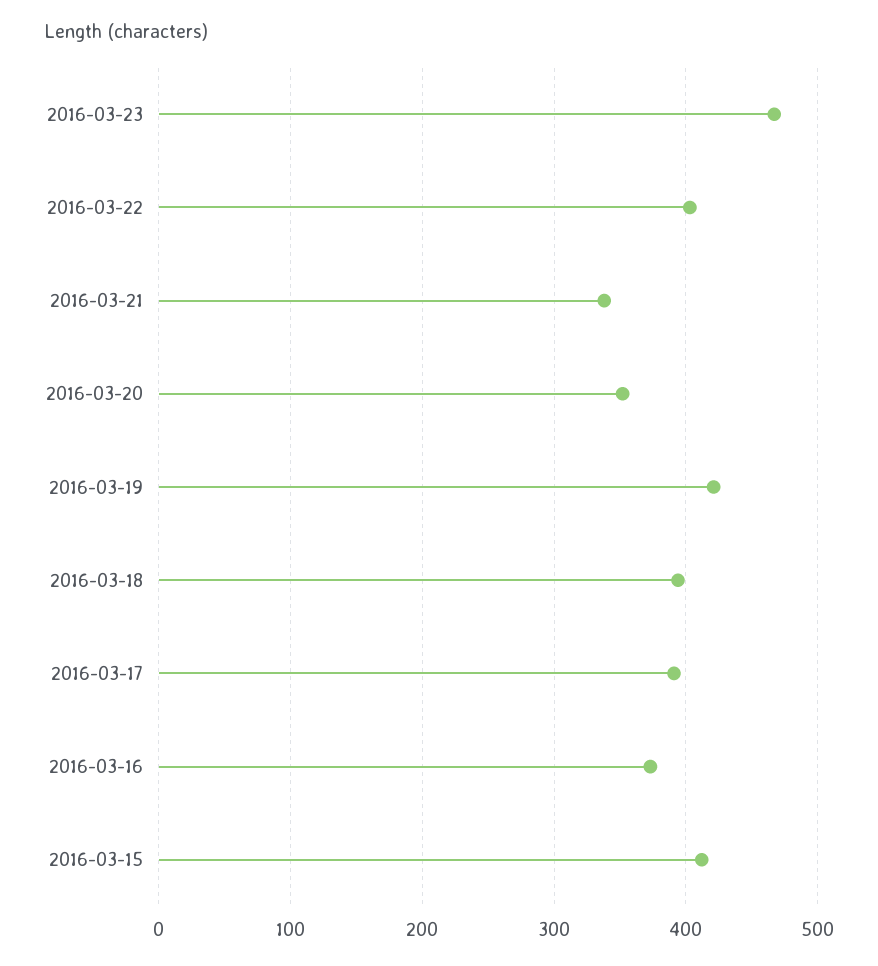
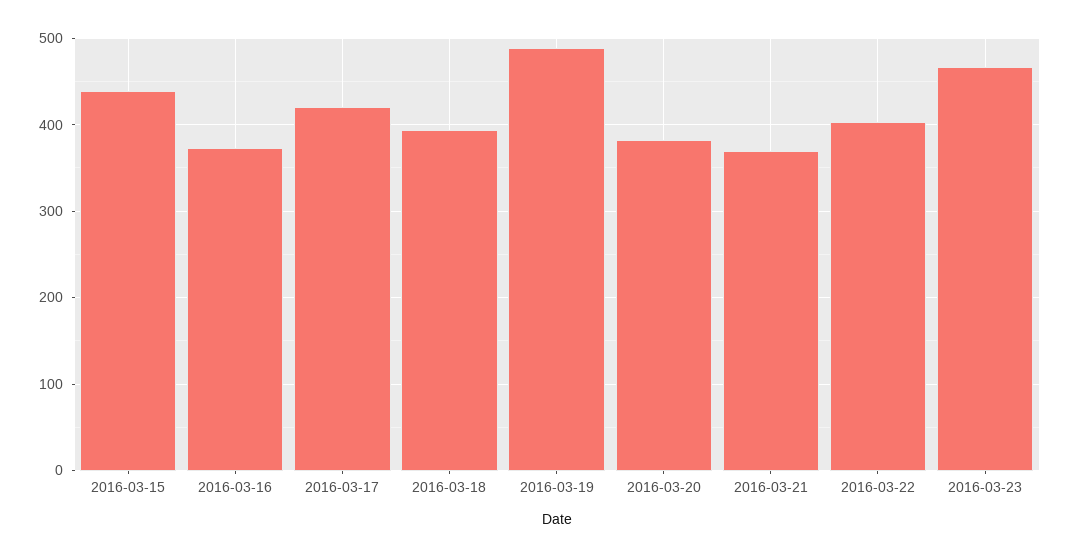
  {
    "2016-03-23": 470,
    "2016-03-22": 400,
-   "2016-03-21": 340,
+   "2016-03-21": 370,
-   "2016-03-20": 350,
+   "2016-03-20": 380,
-   "2016-03-19": 420,
+   "2016-03-19": 490,
    "2016-03-18": 390,
-   "2016-03-17": 390,
+   "2016-03-17": 420,
    "2016-03-16": 370,
-   "2016-03-15": 410
+   "2016-03-15": 440
  }

